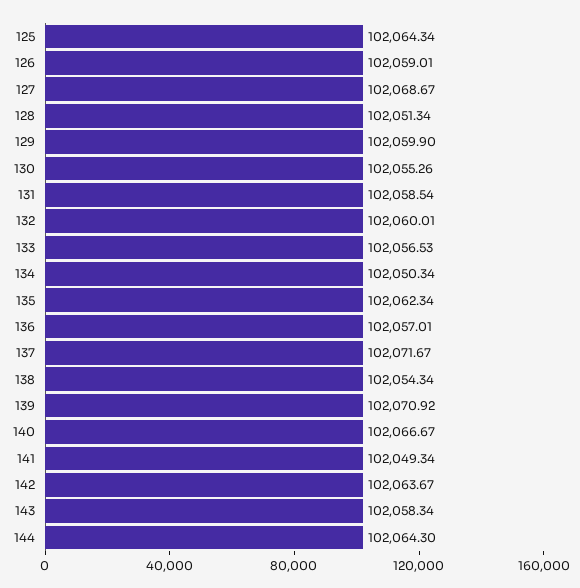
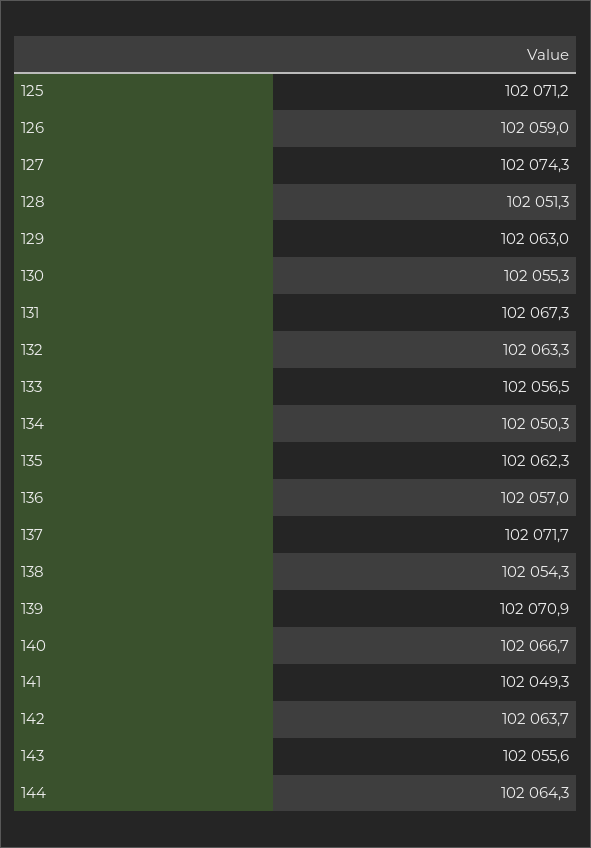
  {
-   "125": 102064.34,
+   "125": 102071.2,
    "126": 102059.01,
-   "127": 102068.67,
+   "127": 102074.3,
    "128": 102051.34,
-   "129": 102059.9,
+   "129": 102063,
    "130": 102055.26,
-   "131": 102058.54,
+   "131": 102067.3,
-   "132": 102060.01,
+   "132": 102063.3,
    "133": 102056.53,
    "134": 102050.34,
    "135": 102062.34,
    "136": 102057.01,
    "137": 102071.67,
    "138": 102054.34,
    "139": 102070.92,
    "140": 102066.67,
    "141": 102049.34,
    "142": 102063.67,
-   "143": 102058.34,
+   "143": 102055.6,
    "144": 102064.3
  }

